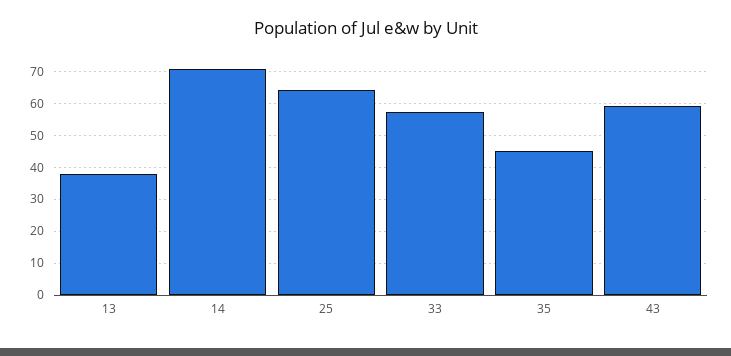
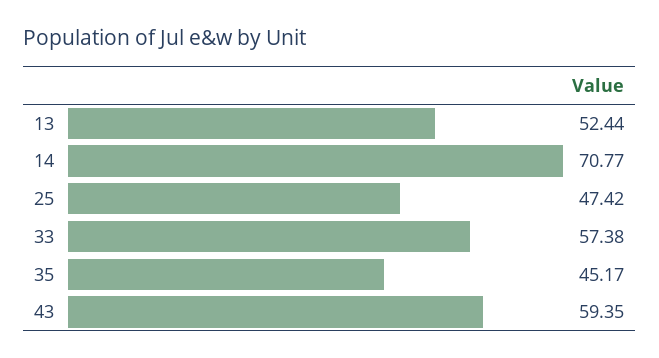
  {
-   "13": 38,
+   "13": 52.44,
    "14": 70.77,
-   "25": 64,
+   "25": 47.42,
    "33": 57.38,
    "35": 45.17,
    "43": 59.35
  }

